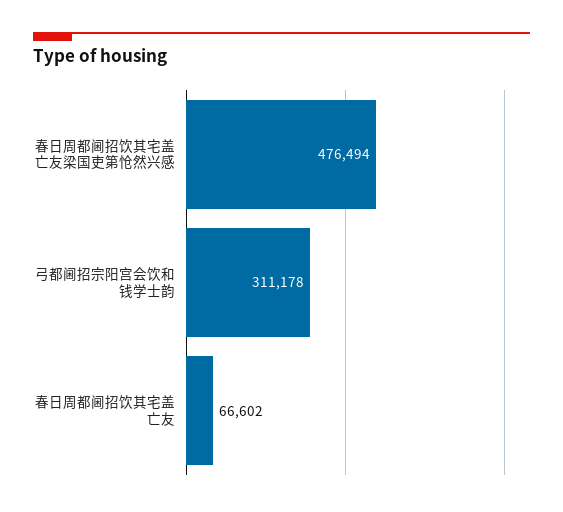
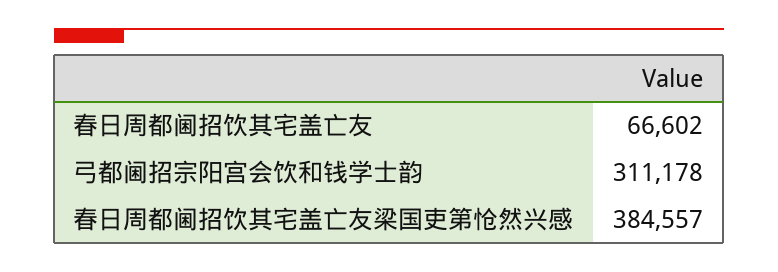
  {
-   "春日周都阃招饮其宅盖亡友梁国吏第怆然兴感": 476494,
+   "春日周都阃招饮其宅盖亡友梁国吏第怆然兴感": 384557,
    "弓都阃招宗阳宫会饮和钱学士韵": 311178,
    "春日周都阃招饮其宅盖亡友": 66602
  }

